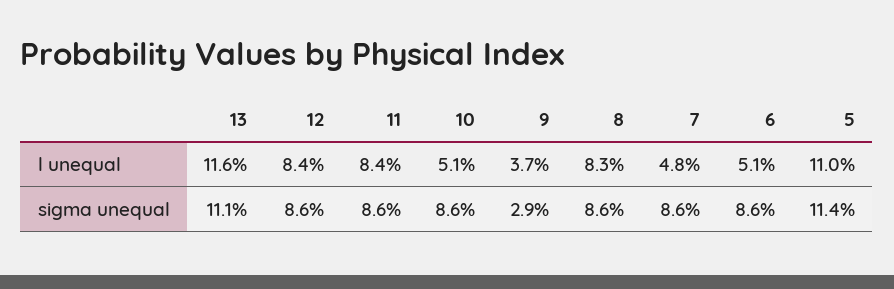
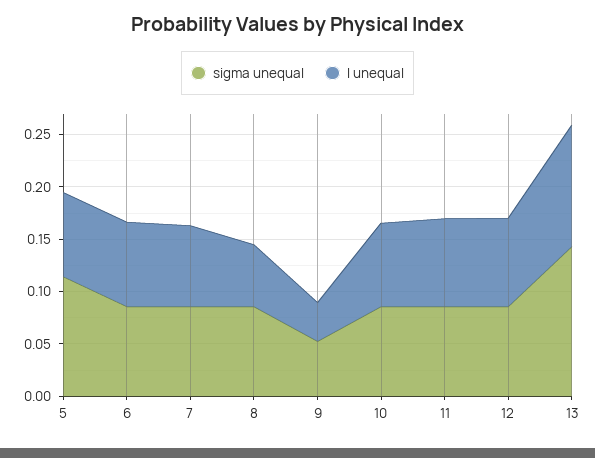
  {
    "l unequal": {
      "13": 0.116,
      "12": 0.084,
      "11": 0.084,
-     "10": 0.051,
+     "10": 0.08,
      "9": 0.037,
-     "8": 0.083,
+     "8": 0.06,
-     "7": 0.048,
+     "7": 0.08,
-     "6": 0.051,
+     "6": 0.08,
-     "5": 0.11
+     "5": 0.08
    },
    "sigma unequal": {
-     "13": 0.111,
+     "13": 0.14,
      "12": 0.086,
      "11": 0.086,
      "10": 0.086,
-     "9": 0.029,
+     "9": 0.05,
      "8": 0.086,
      "7": 0.086,
      "6": 0.086,
      "5": 0.114
    }
  }

